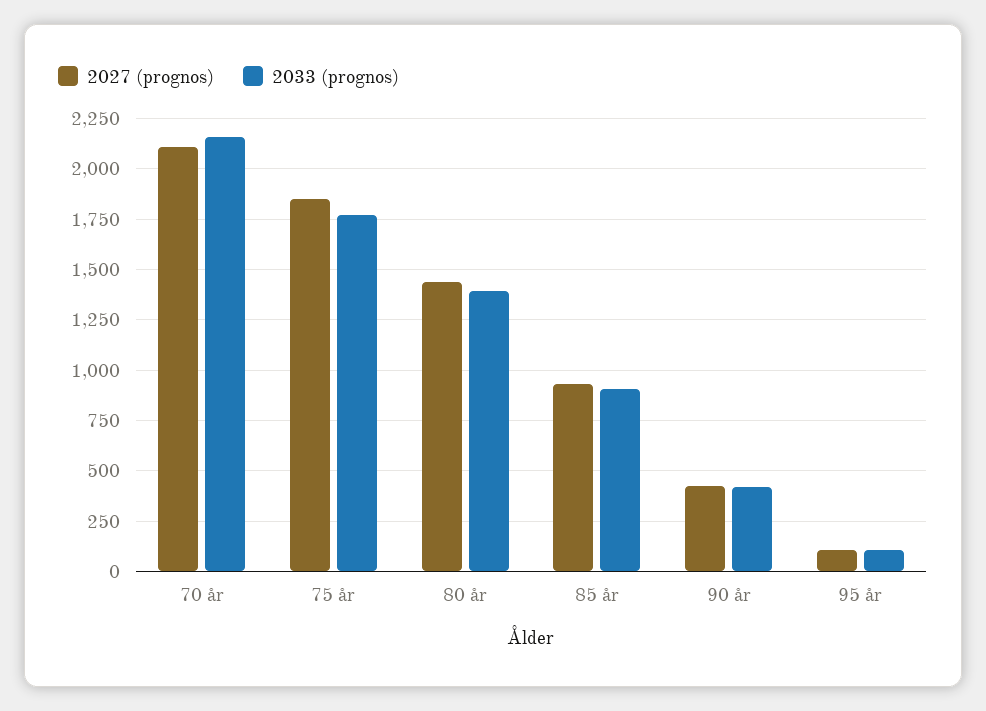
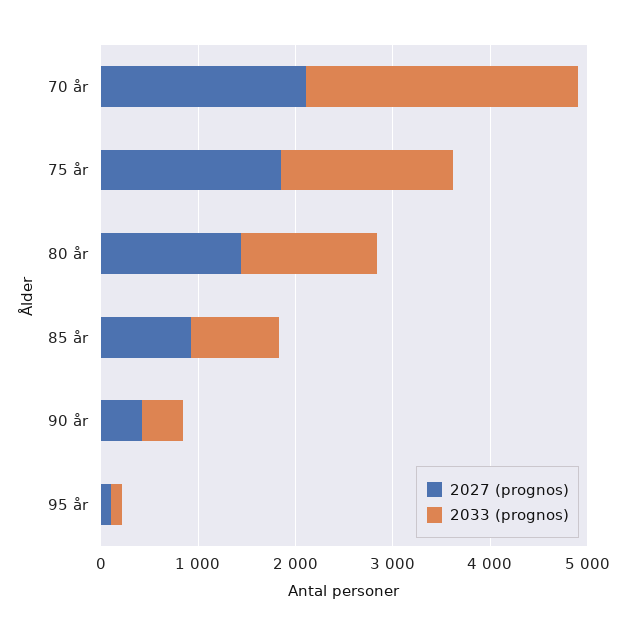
  {
    "2027 (prognos)": {
      "70 år": 2100,
      "75 år": 1850,
      "80 år": 1450,
      "85 år": 950,
      "90 år": 450,
      "95 år": 100
    },
    "2033 (prognos)": {
-     "70 år": 2150,
+     "70 år": 2800,
      "75 år": 1750,
      "80 år": 1400,
      "85 år": 900,
      "90 år": 400,
      "95 år": 100
    }
  }

